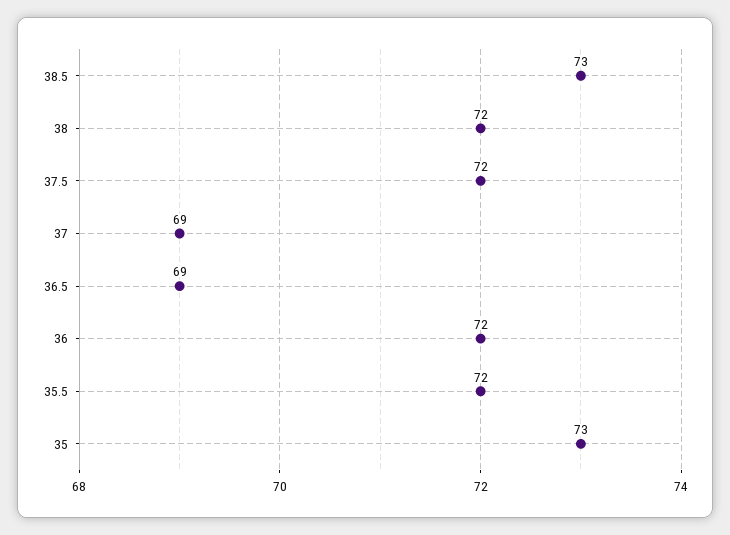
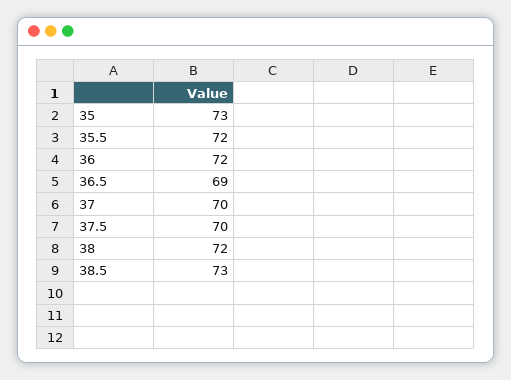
  {
    "38.5": 73,
    "38": 72,
-   "37.5": 72,
+   "37.5": 70,
-   "37": 69,
+   "37": 70,
    "36.5": 69,
    "36": 72,
    "35.5": 72,
    "35": 73
  }

